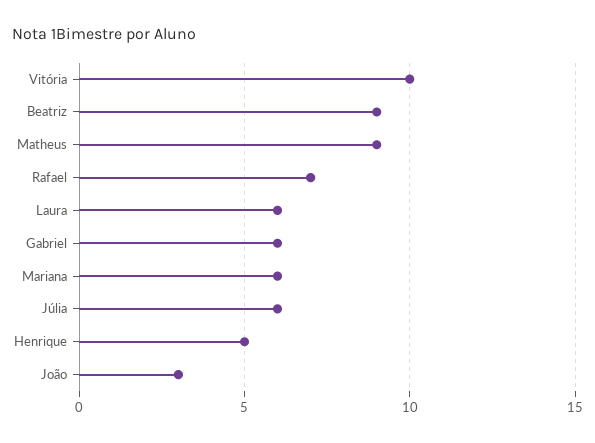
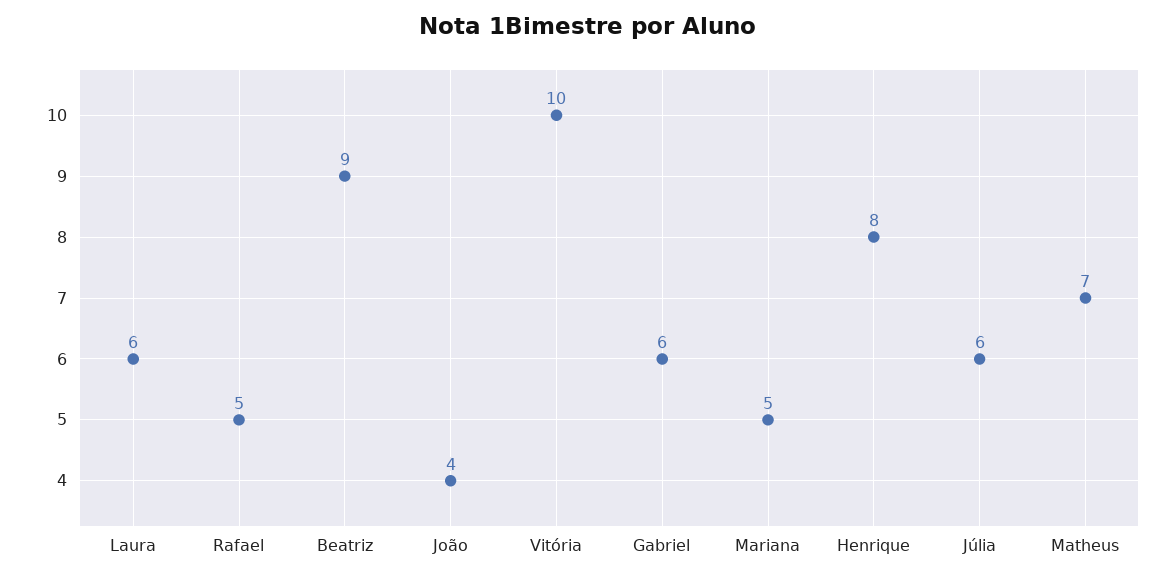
  {
    "Vitória": 10,
    "Beatriz": 9,
-   "Matheus": 9,
+   "Matheus": 7,
-   "Rafael": 7,
+   "Rafael": 5,
    "Laura": 6,
    "Gabriel": 6,
-   "Mariana": 6,
+   "Mariana": 5,
    "Júlia": 6,
-   "Henrique": 5,
+   "Henrique": 8,
-   "João": 3
+   "João": 4
  }

